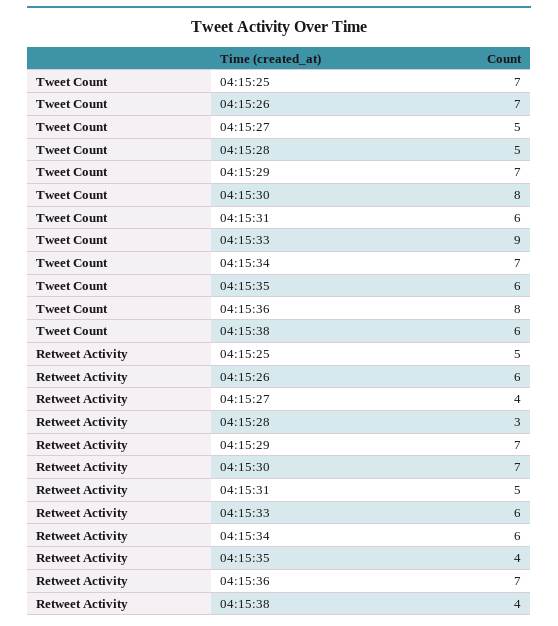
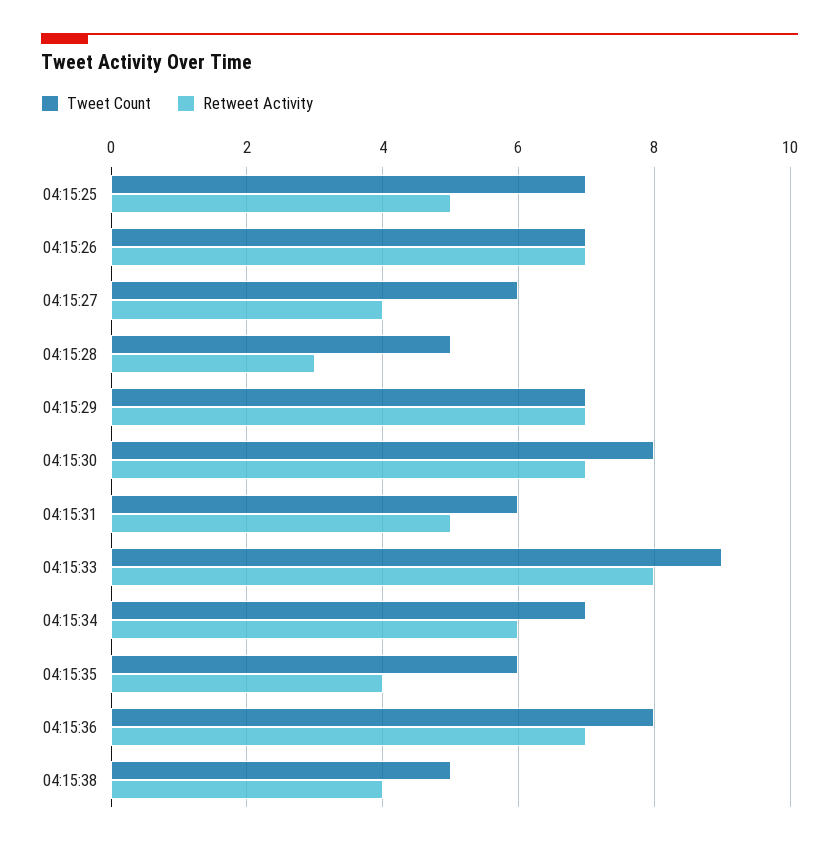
  {
    "Tweet Count": {
      "04:15:25": 7,
      "04:15:26": 7,
-     "04:15:27": 5,
+     "04:15:27": 6,
      "04:15:28": 5,
      "04:15:29": 7,
      "04:15:30": 8,
      "04:15:31": 6,
      "04:15:33": 9,
      "04:15:34": 7,
      "04:15:35": 6,
      "04:15:36": 8,
-     "04:15:38": 6
+     "04:15:38": 5
    },
    "Retweet Activity": {
      "04:15:25": 5,
-     "04:15:26": 6,
+     "04:15:26": 7,
      "04:15:27": 4,
      "04:15:28": 3,
      "04:15:29": 7,
      "04:15:30": 7,
      "04:15:31": 5,
-     "04:15:33": 6,
+     "04:15:33": 8,
      "04:15:34": 6,
      "04:15:35": 4,
      "04:15:36": 7,
      "04:15:38": 4
    }
  }

